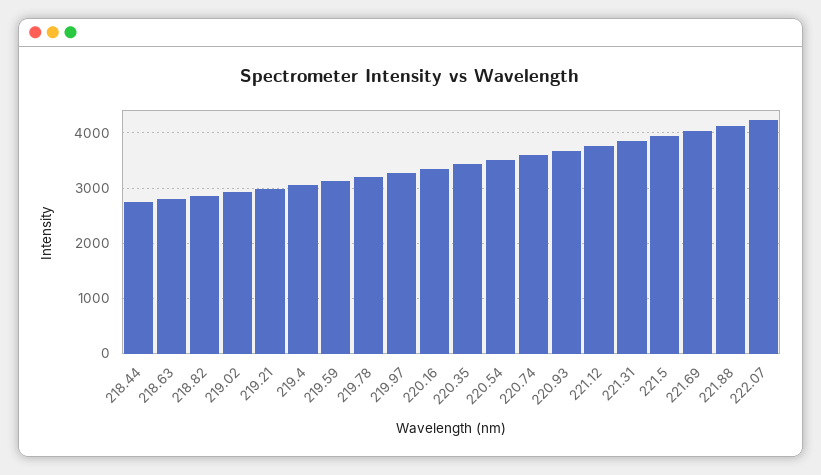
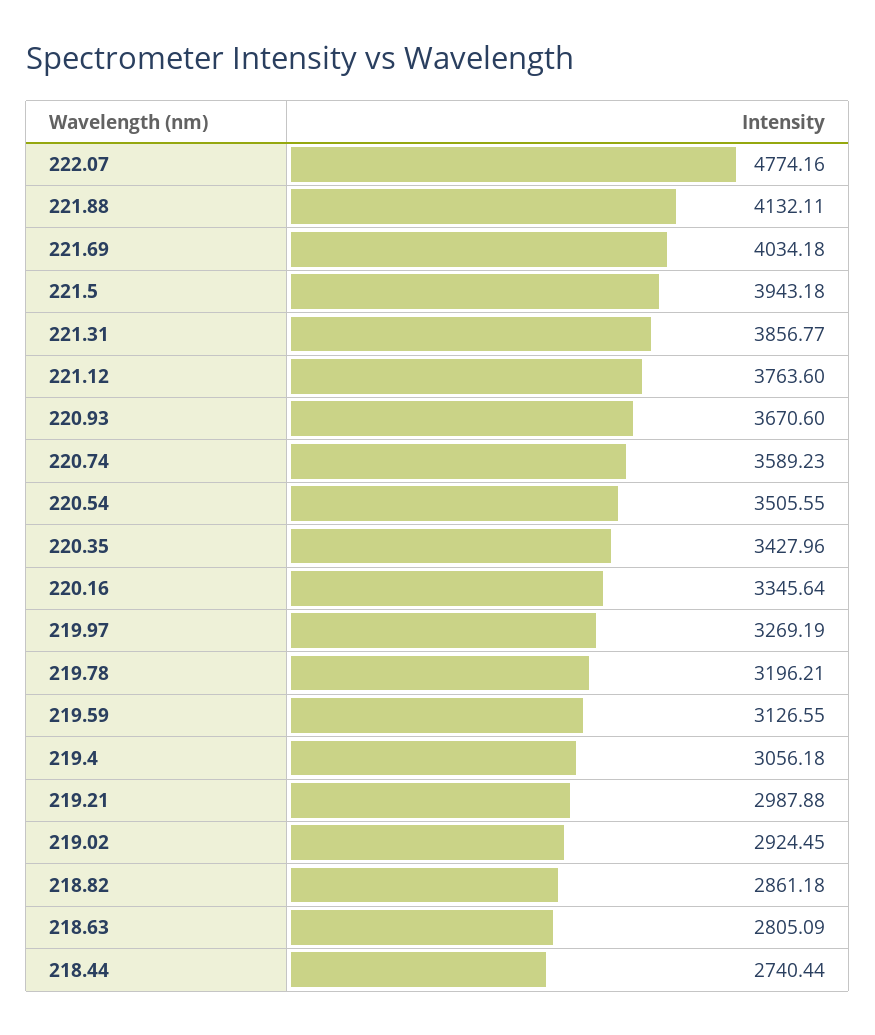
  {
    "218.44": 2740.44,
    "218.63": 2805.09,
    "218.82": 2861.18,
    "219.02": 2924.45,
    "219.21": 2987.88,
    "219.4": 3056.18,
    "219.59": 3126.55,
    "219.78": 3196.21,
    "219.97": 3269.19,
    "220.16": 3345.64,
    "220.35": 3427.96,
    "220.54": 3505.55,
    "220.74": 3589.23,
    "220.93": 3670.6,
    "221.12": 3763.6,
    "221.31": 3856.77,
    "221.5": 3943.18,
    "221.69": 4034.18,
    "221.88": 4132.11,
-   "222.07": 4200
+   "222.07": 4774.16
  }

